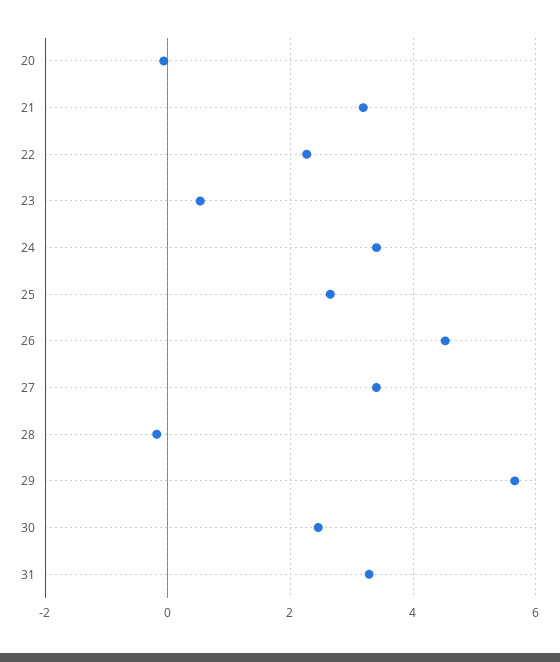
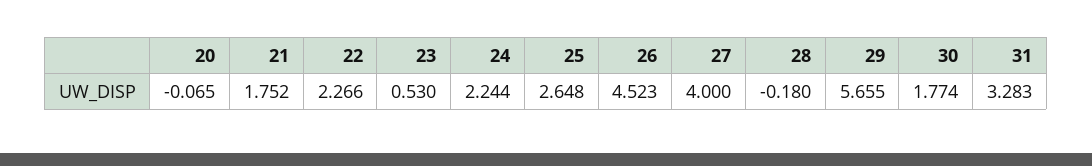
  {
    "20": -0.065,
-   "21": 3.2,
+   "21": 1.752,
    "22": 2.266,
    "23": 0.53,
-   "24": 3.4,
+   "24": 2.244,
    "25": 2.648,
    "26": 4.523,
-   "27": 3.4,
+   "27": 4,
    "28": -0.18,
    "29": 5.655,
-   "30": 2.4,
+   "30": 1.774,
    "31": 3.283
  }

